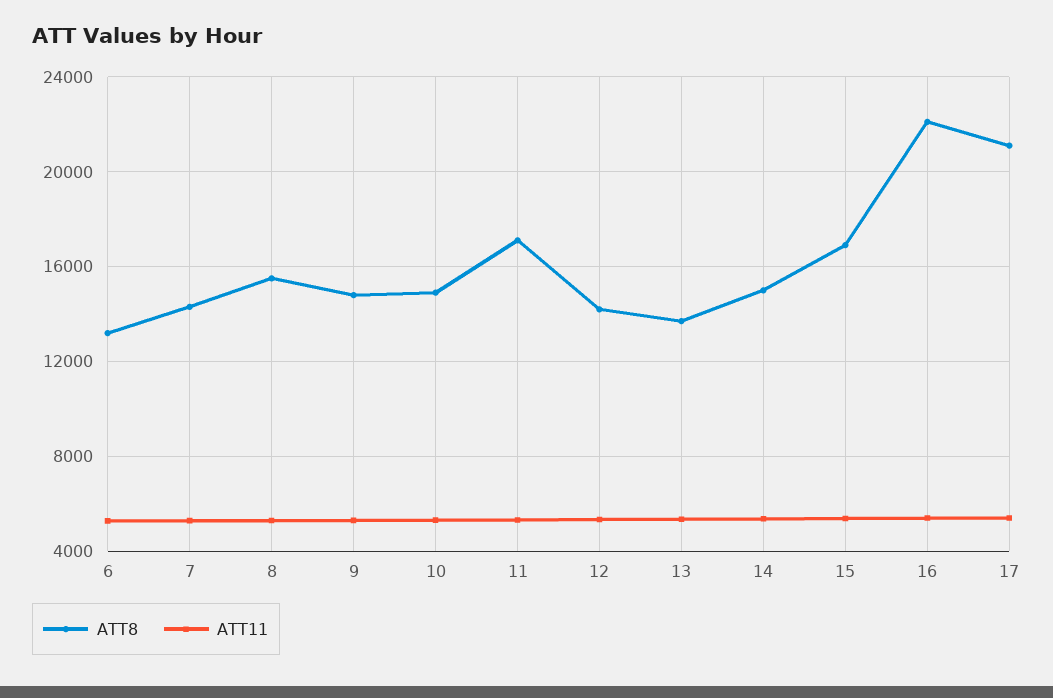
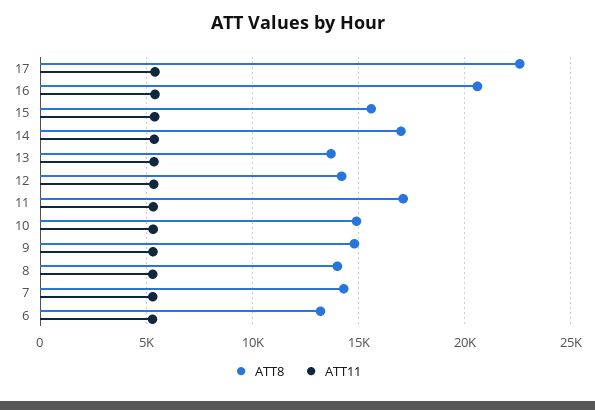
  {
    "ATT8": {
      "6": 13000,
      "7": 14500,
-     "8": 15500,
+     "8": 14000,
      "9": 15000,
      "10": 15000,
      "11": 17000,
      "12": 14000,
      "13": 13500,
-     "14": 15000,
+     "14": 17000,
-     "15": 17000,
+     "15": 15500,
-     "16": 22000,
+     "16": 20500,
-     "17": 21000
+     "17": 22500
    },
    "ATT11": {
      "6": 5500,
      "7": 5500,
      "8": 5500,
      "9": 5500,
      "10": 5500,
      "11": 5500,
      "12": 5500,
      "13": 5500,
      "14": 5500,
      "15": 5500,
      "16": 5500,
      "17": 5500
    }
  }

